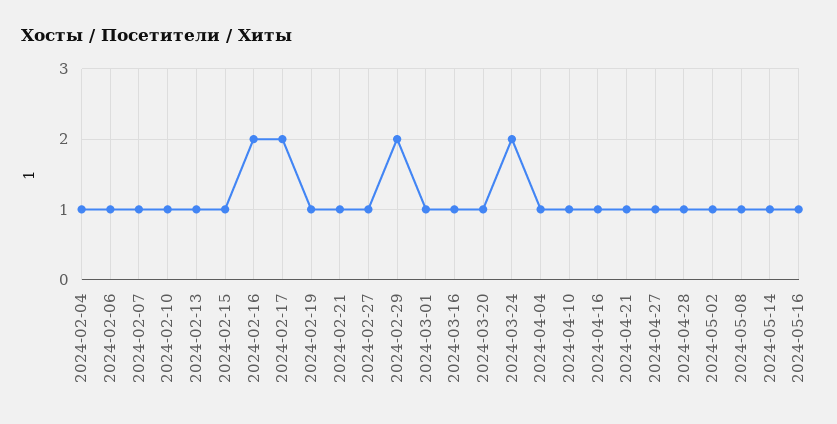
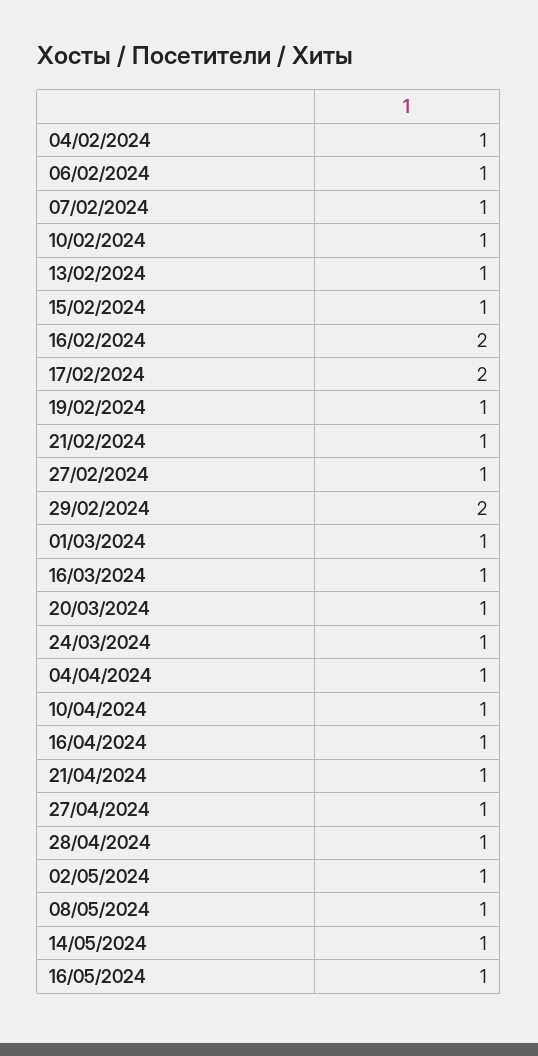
  {
    "2024-02-04": 1,
    "2024-02-06": 1,
    "2024-02-07": 1,
    "2024-02-10": 1,
    "2024-02-13": 1,
    "2024-02-15": 1,
    "2024-02-16": 2,
    "2024-02-17": 2,
    "2024-02-19": 1,
    "2024-02-21": 1,
    "2024-02-27": 1,
    "2024-02-29": 2,
    "2024-03-01": 1,
    "2024-03-16": 1,
    "2024-03-20": 1,
-   "2024-03-24": 2,
+   "2024-03-24": 1,
    "2024-04-04": 1,
    "2024-04-10": 1,
    "2024-04-16": 1,
    "2024-04-21": 1,
    "2024-04-27": 1,
    "2024-04-28": 1,
    "2024-05-02": 1,
    "2024-05-08": 1,
    "2024-05-14": 1,
    "2024-05-16": 1
  }

